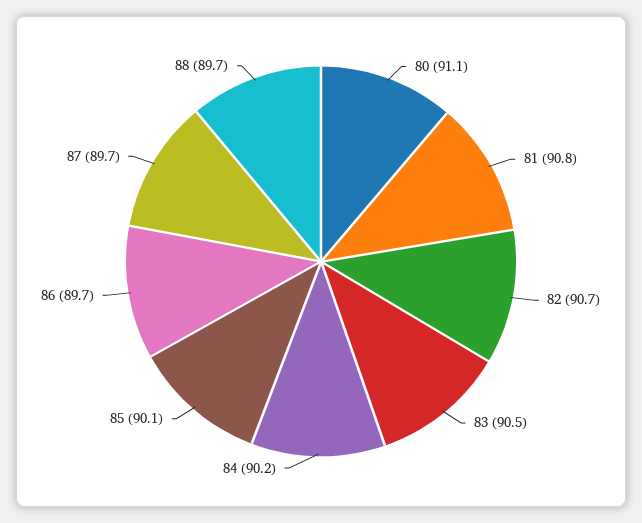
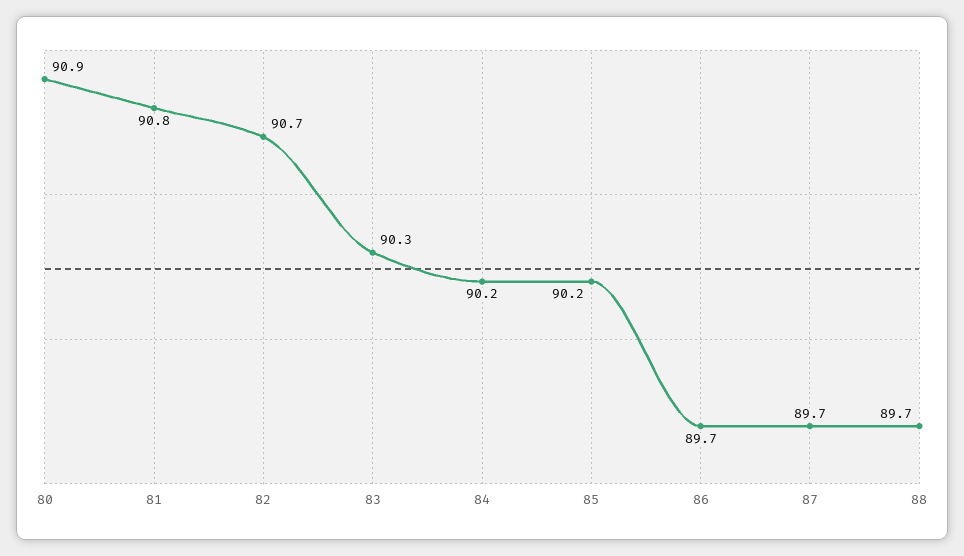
  {
-   "80": 91.1,
+   "80": 90.9,
    "81": 90.8,
    "82": 90.7,
-   "83": 90.5,
+   "83": 90.3,
    "84": 90.2,
-   "85": 90.1,
+   "85": 90.2,
    "86": 89.7,
    "87": 89.7,
    "88": 89.7
  }

